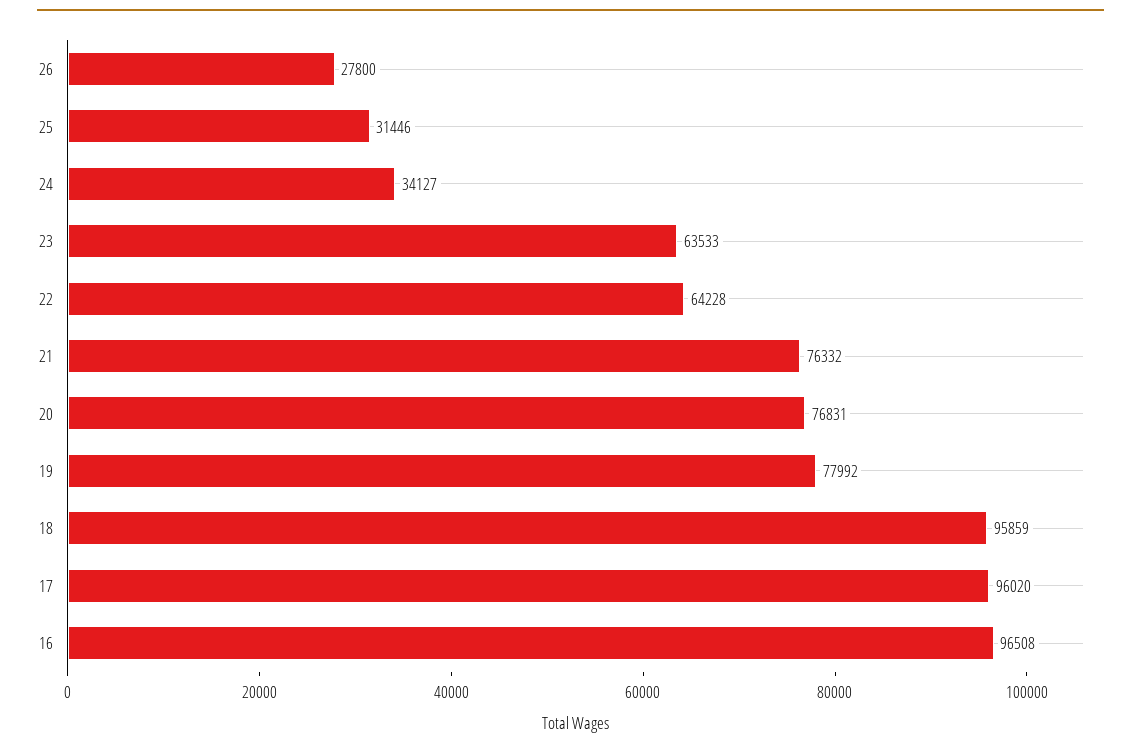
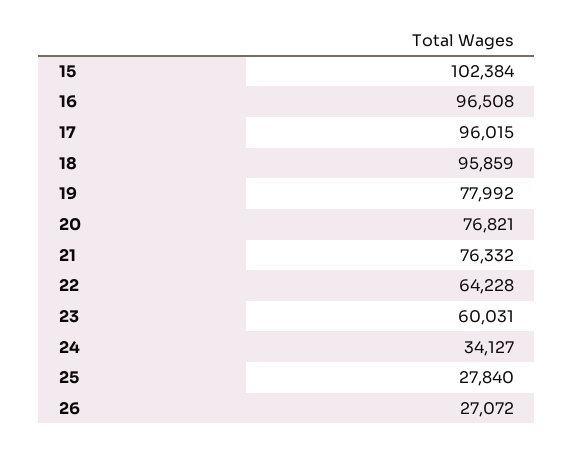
  {
-   "26": 27800,
+   "26": 27072,
-   "25": 31446,
+   "25": 27840,
    "24": 34127,
-   "23": 63533,
+   "23": 60031,
    "22": 64228,
    "21": 76332,
-   "20": 76831,
+   "20": 76821,
    "19": 77992,
    "18": 95859,
-   "17": 96020,
+   "17": 96015,
-   "16": 96508
+   "16": 96508,
+   "15": 102384
  }

